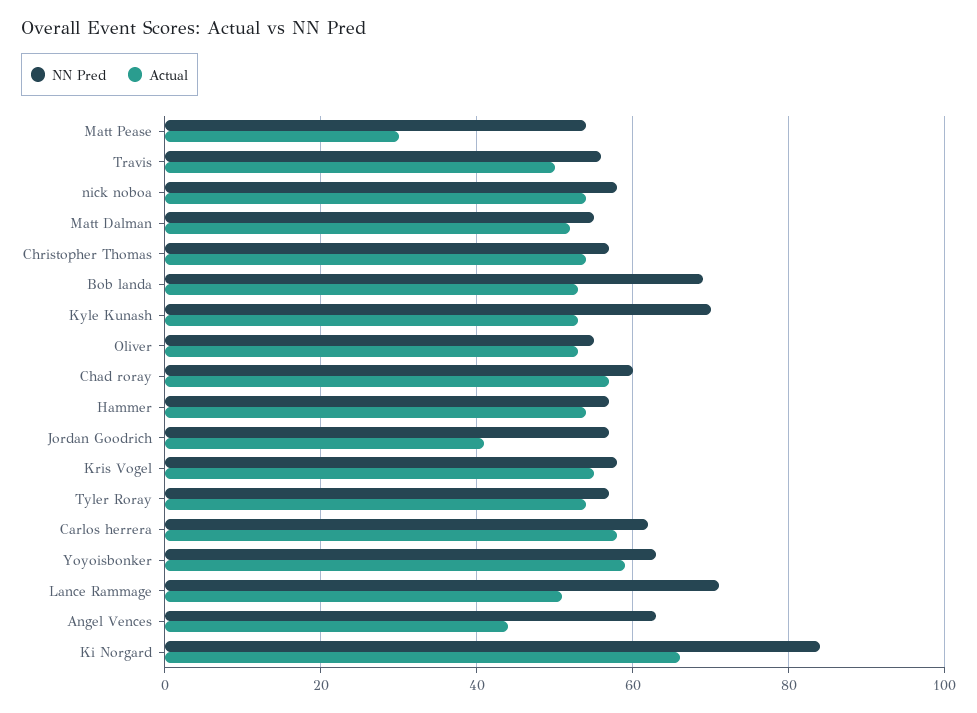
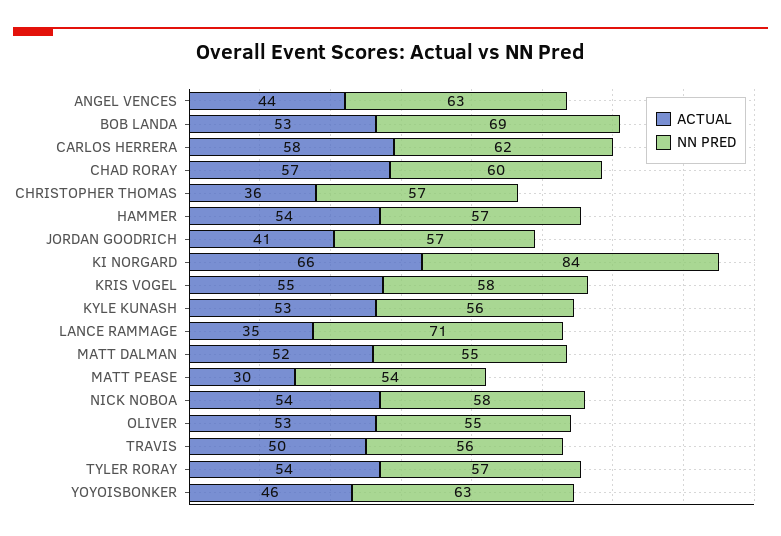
  {
    "NN Pred": {
      "Matt Pease": 54,
      "Travis": 56,
      "nick noboa": 58,
      "Matt Dalman": 55,
      "Christopher Thomas": 57,
      "Bob landa": 69,
-     "Kyle Kunash": 70,
+     "Kyle Kunash": 56,
      "Oliver": 55,
      "Chad roray": 60,
      "Hammer": 57,
      "Jordan Goodrich": 57,
      "Kris Vogel": 58,
      "Tyler Roray": 57,
      "Carlos herrera": 62,
      "Yoyoisbonker": 63,
      "Lance Rammage": 71,
      "Angel Vences": 63,
      "Ki Norgard": 84
    },
    "Actual": {
      "Matt Pease": 30,
      "Travis": 50,
      "nick noboa": 54,
      "Matt Dalman": 52,
-     "Christopher Thomas": 55,
+     "Christopher Thomas": 36,
      "Bob landa": 53,
      "Kyle Kunash": 53,
      "Oliver": 53,
      "Chad roray": 57,
      "Hammer": 54,
      "Jordan Goodrich": 41,
      "Kris Vogel": 55,
      "Tyler Roray": 54,
      "Carlos herrera": 58,
-     "Yoyoisbonker": 60,
+     "Yoyoisbonker": 46,
-     "Lance Rammage": 50,
+     "Lance Rammage": 35,
      "Angel Vences": 44,
      "Ki Norgard": 66
    }
  }

